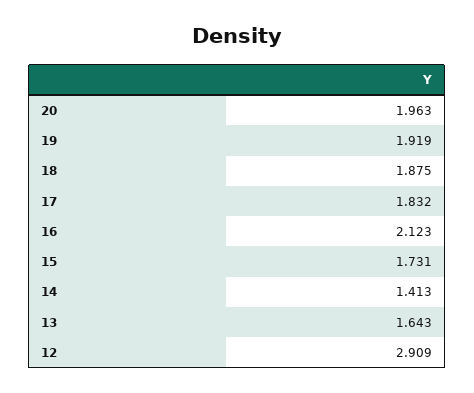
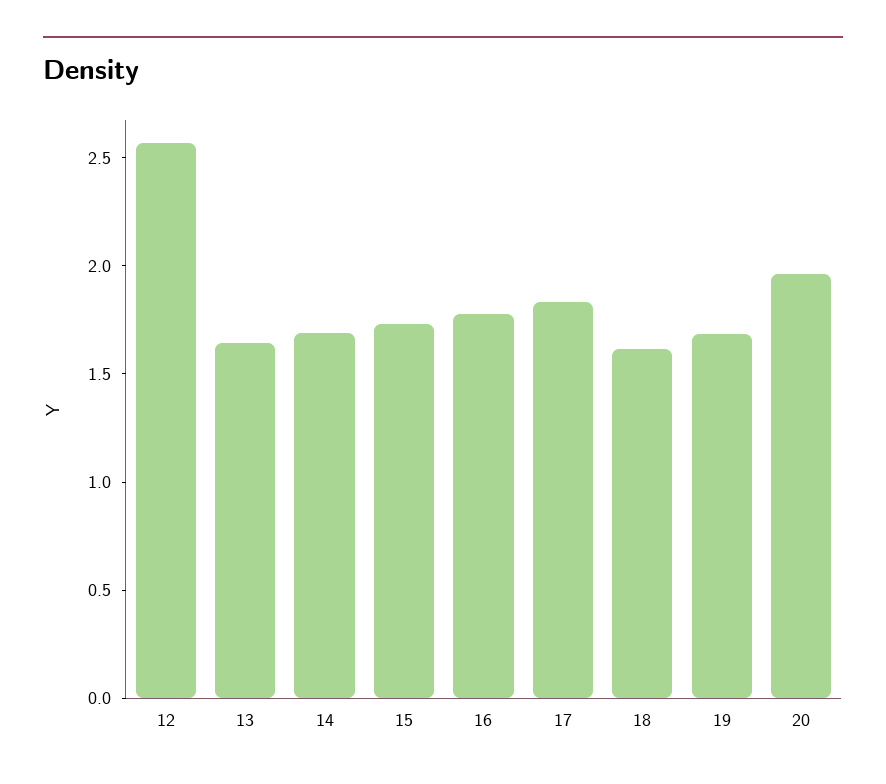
  {
    "20": 1.963,
-   "19": 1.919,
+   "19": 1.7,
-   "18": 1.875,
+   "18": 1.6,
    "17": 1.832,
-   "16": 2.123,
+   "16": 1.8,
    "15": 1.731,
-   "14": 1.413,
+   "14": 1.7,
    "13": 1.643,
-   "12": 2.909
+   "12": 2.6
  }

